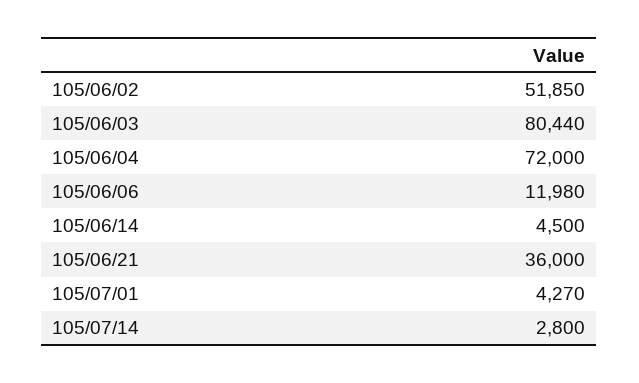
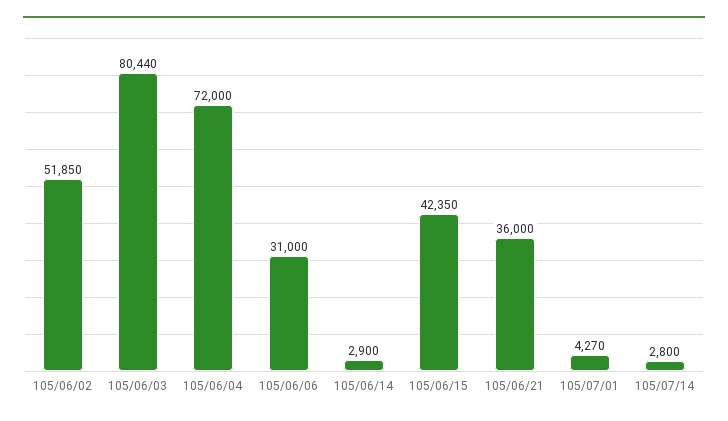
  {
    "105/06/02": 51850,
    "105/06/03": 80440,
    "105/06/04": 72000,
-   "105/06/06": 11980,
+   "105/06/06": 31000,
-   "105/06/14": 4500,
+   "105/06/14": 2900,
    "105/06/21": 36000,
    "105/07/01": 4270,
-   "105/07/14": 2800
+   "105/07/14": 2800,
+   "105/06/15": 42350
  }

